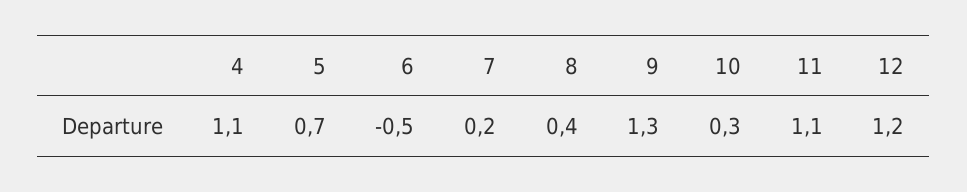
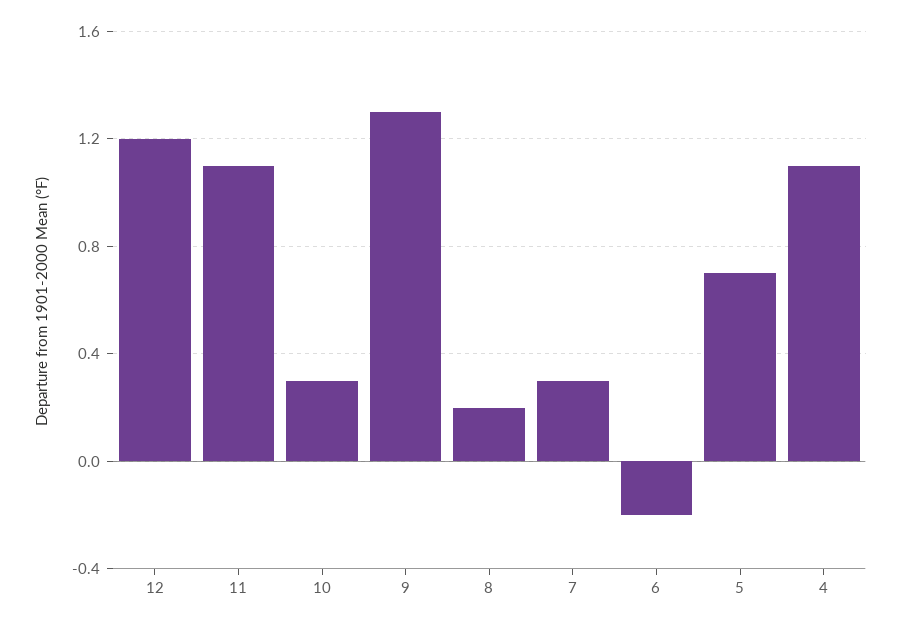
  {
    "4": 1.1,
    "5": 0.7,
-   "6": -0.5,
+   "6": -0.2,
-   "7": 0.2,
+   "7": 0.3,
-   "8": 0.4,
+   "8": 0.2,
    "9": 1.3,
    "10": 0.3,
    "11": 1.1,
    "12": 1.2
  }

